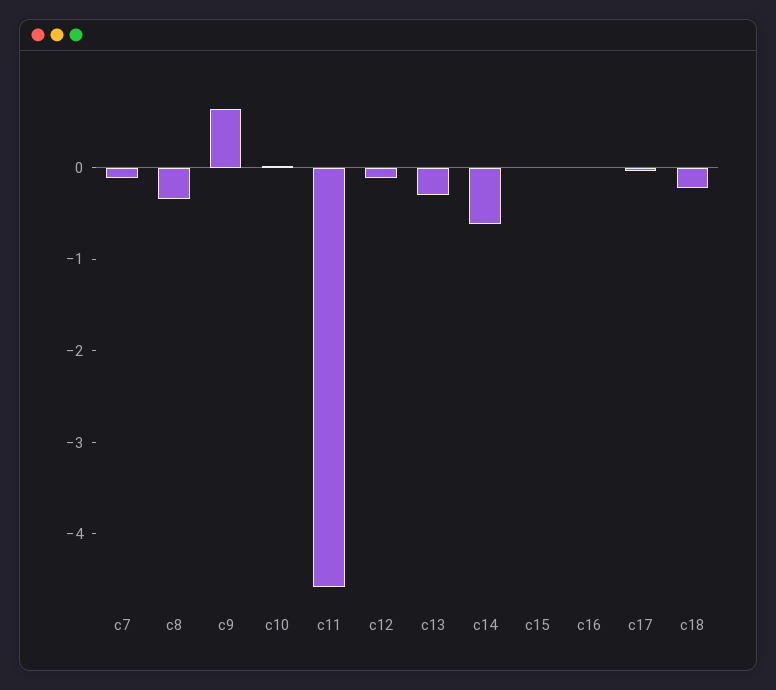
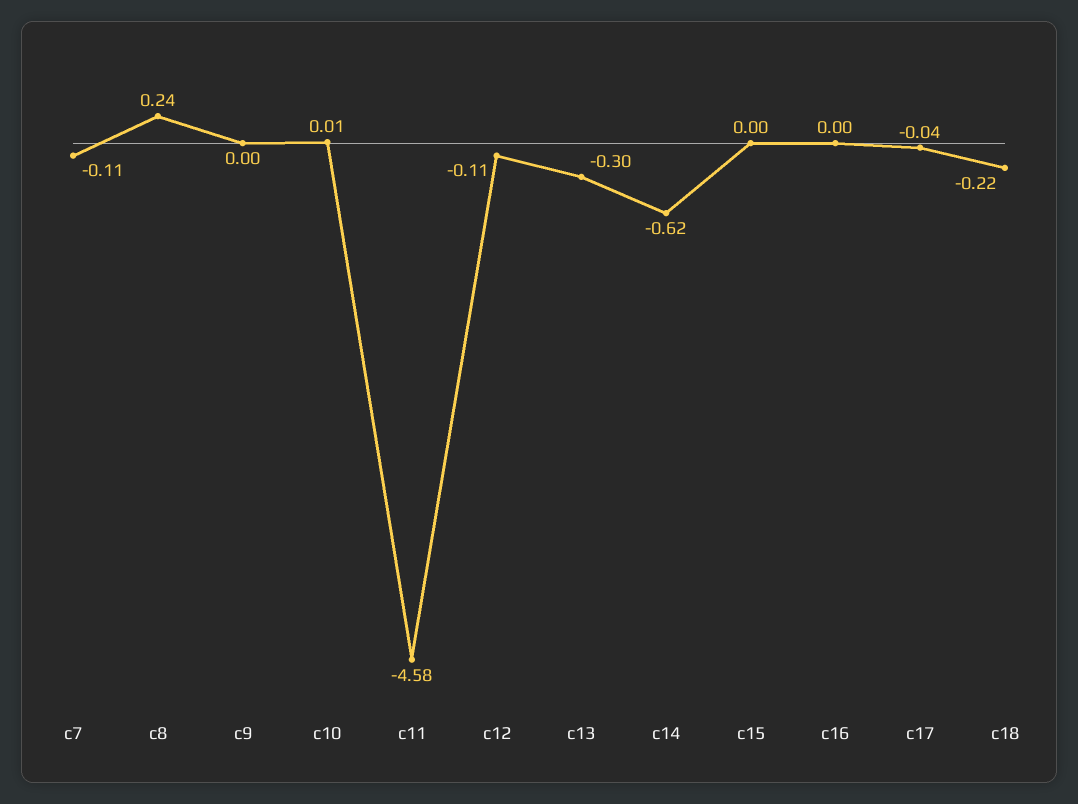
  {
    "c7": -0.11,
-   "c8": -0.4,
+   "c8": 0.24,
-   "c9": 0.6,
+   "c9": 0,
    "c10": 0.01,
    "c11": -4.58,
    "c12": -0.11,
    "c13": -0.3,
    "c14": -0.62,
    "c15": 0,
    "c16": 0,
    "c17": -0.04,
    "c18": -0.22
  }

